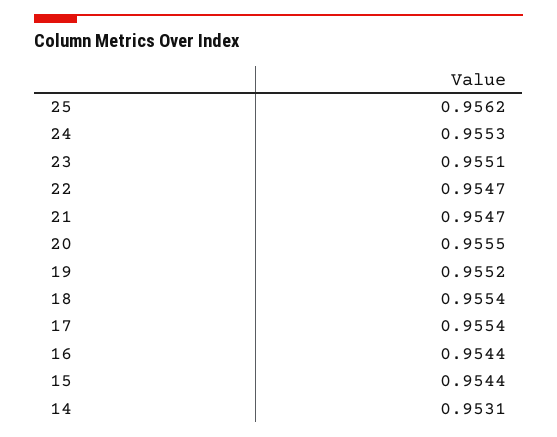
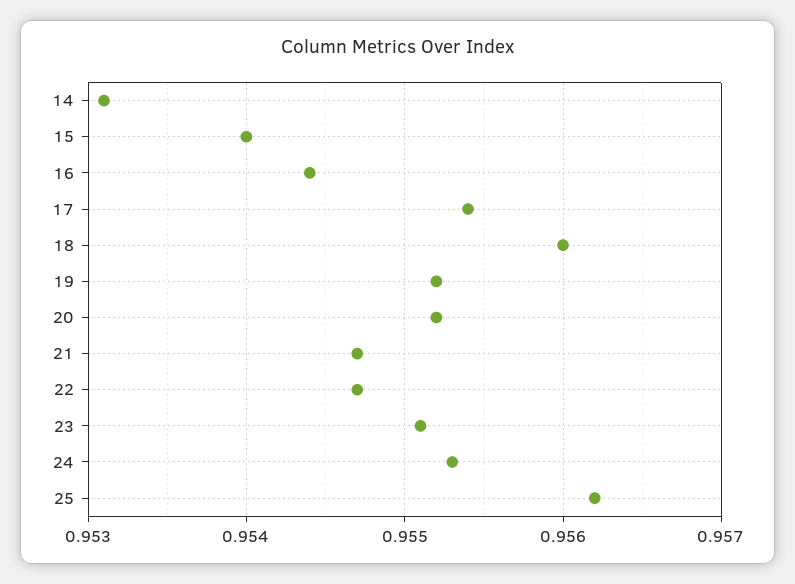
  {
    "25": 0.9562,
    "24": 0.9553,
    "23": 0.9551,
    "22": 0.9547,
    "21": 0.9547,
-   "20": 0.9555,
+   "20": 0.9552,
    "19": 0.9552,
-   "18": 0.9554,
+   "18": 0.956,
    "17": 0.9554,
    "16": 0.9544,
-   "15": 0.9544,
+   "15": 0.954,
    "14": 0.9531
  }

